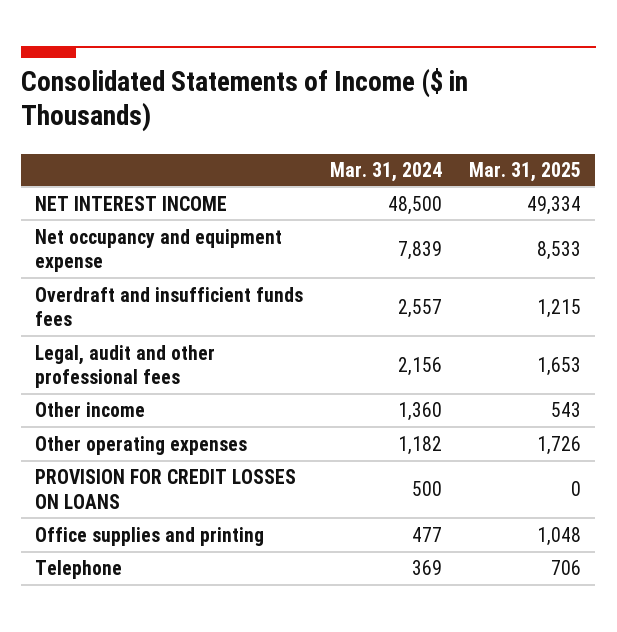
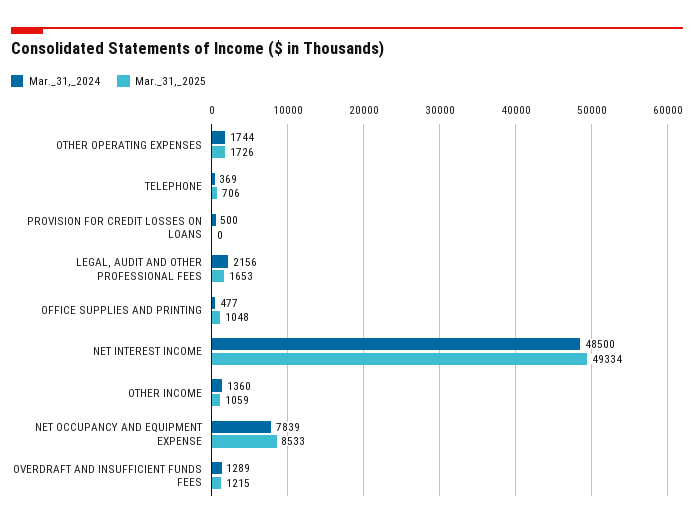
  {
    "Mar. 31, 2024": {
      "NET INTEREST INCOME": 48500,
      "Net occupancy and equipment expense": 7839,
-     "Overdraft and insufficient funds fees": 2557,
+     "Overdraft and insufficient funds fees": 1289,
      "Legal, audit and other professional fees": 2156,
      "Other income": 1360,
-     "Other operating expenses": 1182,
+     "Other operating expenses": 1744,
      "PROVISION FOR CREDIT LOSSES ON LOANS": 500,
      "Office supplies and printing": 477,
      "Telephone": 369
    },
    "Mar. 31, 2025": {
      "NET INTEREST INCOME": 49334,
      "Net occupancy and equipment expense": 8533,
      "Overdraft and insufficient funds fees": 1215,
      "Legal, audit and other professional fees": 1653,
-     "Other income": 543,
+     "Other income": 1059,
      "Other operating expenses": 1726,
      "PROVISION FOR CREDIT LOSSES ON LOANS": 0,
      "Office supplies and printing": 1048,
      "Telephone": 706
    }
  }

